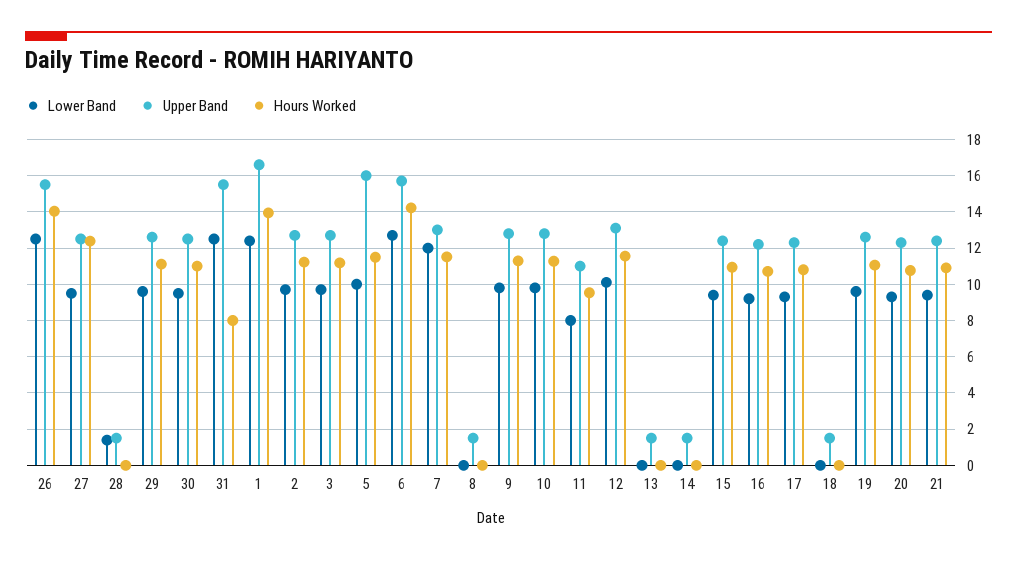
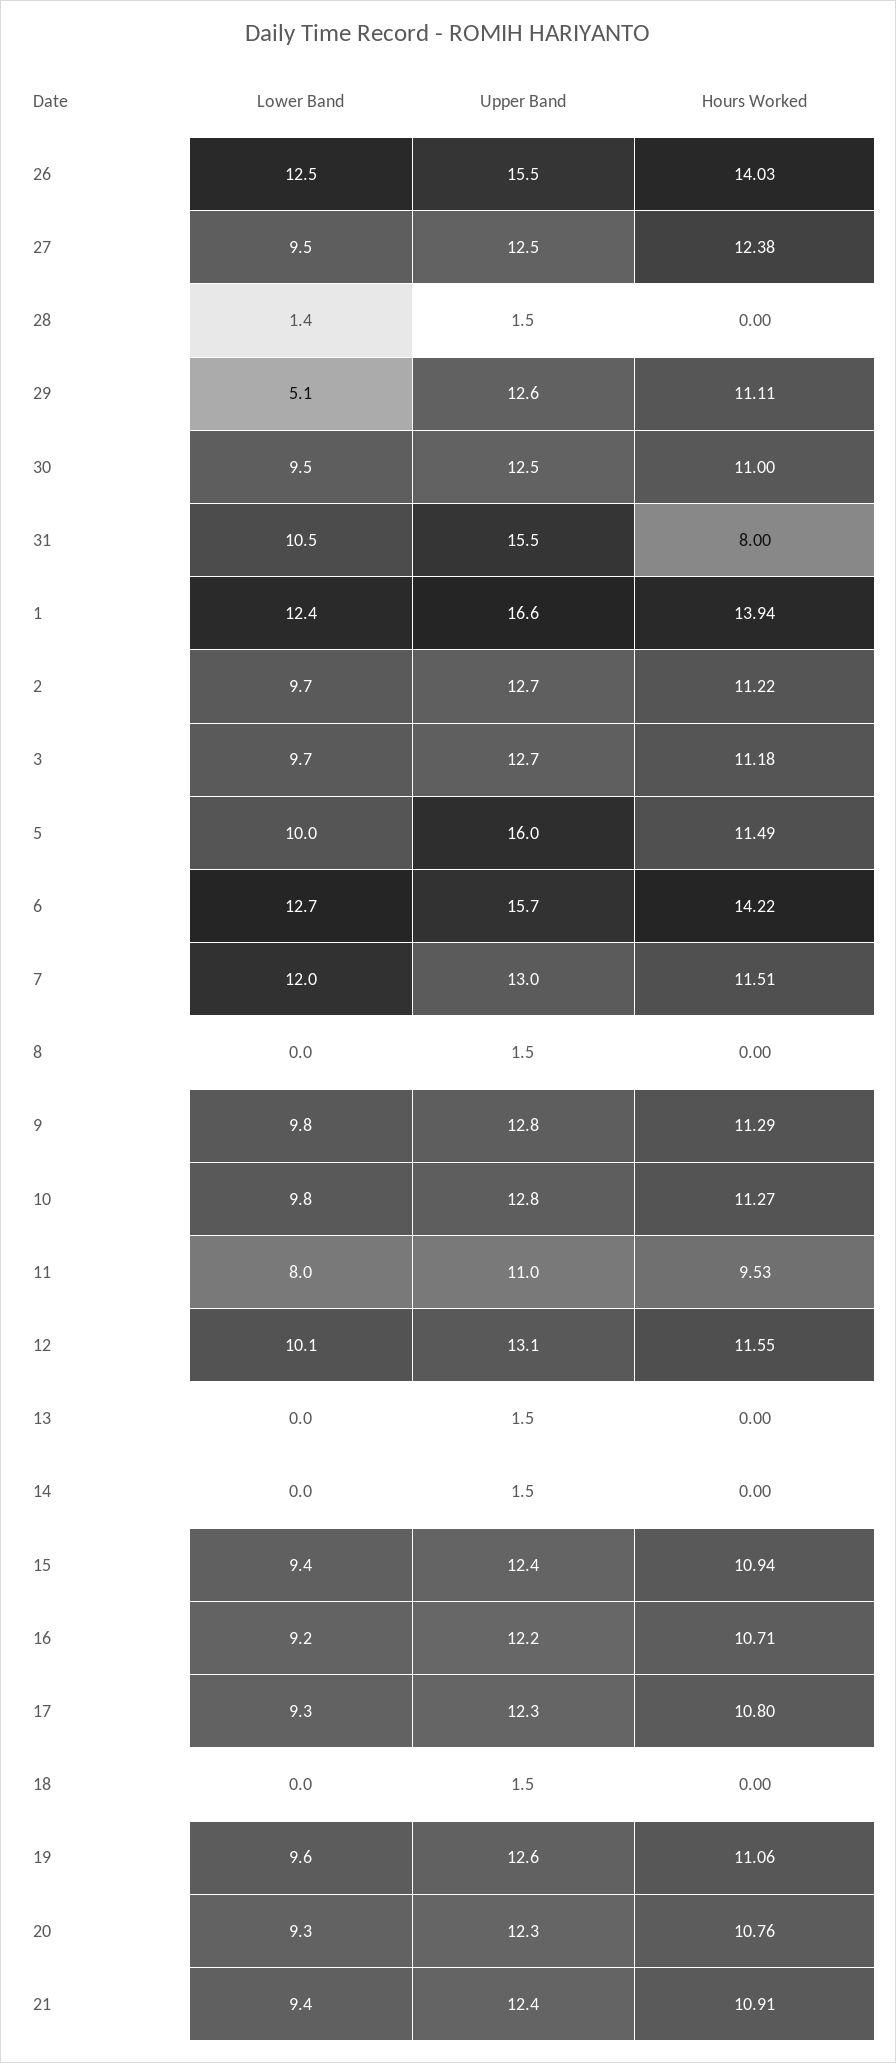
  {
    "Lower Band": {
      "26": 12.5,
      "27": 9.5,
      "28": 1.4,
-     "29": 9.5,
+     "29": 5.1,
      "30": 9.5,
-     "31": 12.5,
+     "31": 10.5,
      "1": 12.4,
      "2": 9.7,
      "3": 9.7,
      "5": 10,
      "6": 12.7,
      "7": 12,
      "8": 0,
      "9": 9.8,
      "10": 9.8,
      "11": 8,
      "12": 10.1,
      "13": 0,
      "14": 0,
      "15": 9.4,
      "16": 9.2,
      "17": 9.3,
      "18": 0,
      "19": 9.6,
      "20": 9.3,
      "21": 9.4
    },
    "Upper Band": {
      "26": 15.5,
      "27": 12.5,
      "28": 1.5,
      "29": 12.6,
      "30": 12.5,
      "31": 15.5,
      "1": 16.6,
      "2": 12.7,
      "3": 12.7,
      "5": 16,
      "6": 15.7,
      "7": 13,
      "8": 1.5,
      "9": 12.8,
      "10": 12.8,
      "11": 11,
      "12": 13.1,
      "13": 1.5,
      "14": 1.5,
      "15": 12.4,
      "16": 12.2,
      "17": 12.3,
      "18": 1.5,
      "19": 12.6,
      "20": 12.3,
      "21": 12.4
    },
    "Hours Worked": {
      "26": 14.03,
      "27": 12.38,
      "28": 0,
      "29": 11.11,
      "30": 11,
      "31": 8,
      "1": 13.94,
      "2": 11.22,
      "3": 11.18,
      "5": 11.49,
      "6": 14.22,
      "7": 11.51,
      "8": 0,
      "9": 11.29,
      "10": 11.27,
      "11": 9.53,
      "12": 11.55,
      "13": 0,
      "14": 0,
      "15": 10.94,
      "16": 10.71,
      "17": 10.8,
      "18": 0,
      "19": 11.06,
      "20": 10.76,
      "21": 10.91
    }
  }

